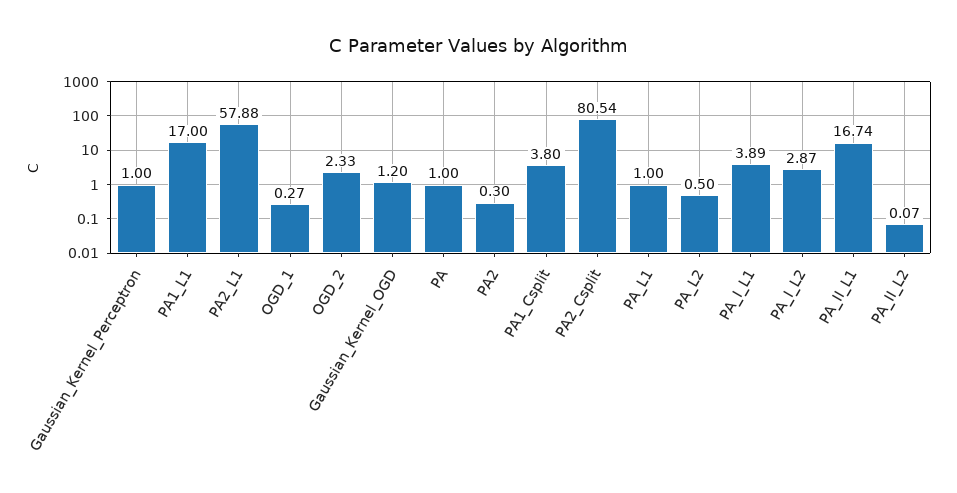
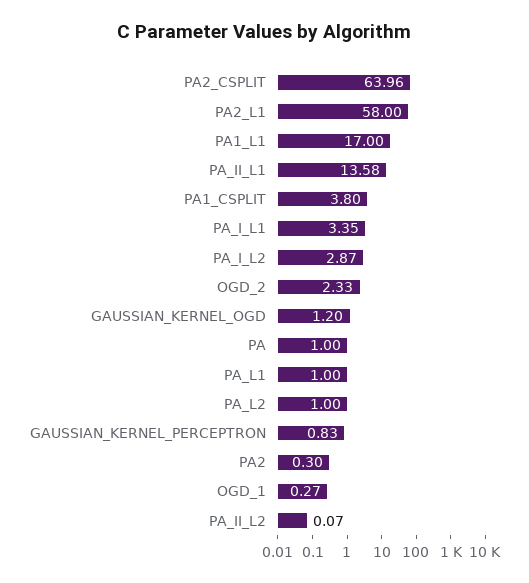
  {
-   "Gaussian_Kernel_Perceptron": 1,
+   "Gaussian_Kernel_Perceptron": 0.83,
    "PA1_L1": 17,
-   "PA2_L1": 57.88,
+   "PA2_L1": 58,
    "OGD_1": 0.27,
    "OGD_2": 2.33,
    "Gaussian_Kernel_OGD": 1.2,
    "PA": 1,
    "PA2": 0.3,
    "PA1_Csplit": 3.8,
-   "PA2_Csplit": 80.54,
+   "PA2_Csplit": 63.96,
    "PA_L1": 1,
-   "PA_L2": 0.5,
+   "PA_L2": 1,
-   "PA_I_L1": 3.89,
+   "PA_I_L1": 3.35,
    "PA_I_L2": 2.87,
-   "PA_II_L1": 16.74,
+   "PA_II_L1": 13.58,
    "PA_II_L2": 0.07
  }

